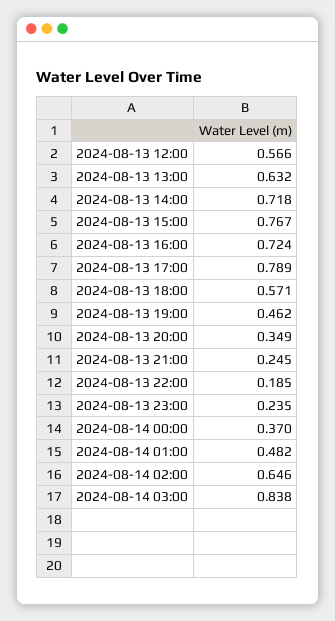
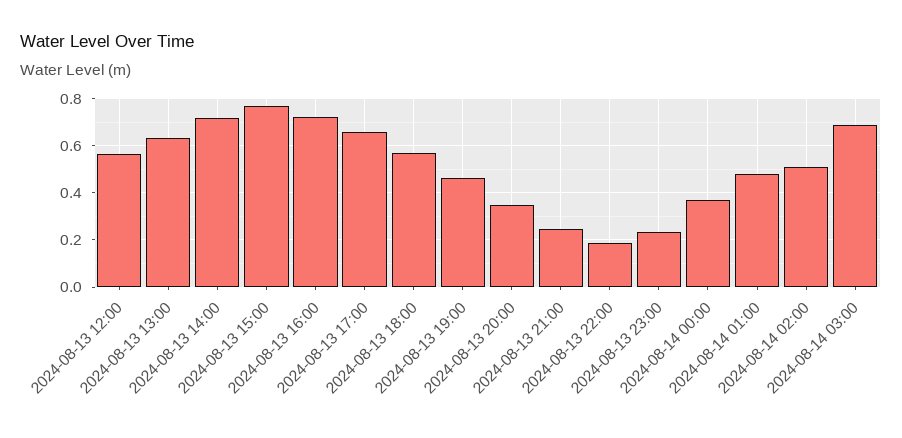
  {
    "2024-08-13 12:00": 0.566,
    "2024-08-13 13:00": 0.632,
    "2024-08-13 14:00": 0.718,
    "2024-08-13 15:00": 0.767,
    "2024-08-13 16:00": 0.724,
-   "2024-08-13 17:00": 0.789,
+   "2024-08-13 17:00": 0.65,
    "2024-08-13 18:00": 0.571,
    "2024-08-13 19:00": 0.462,
    "2024-08-13 20:00": 0.349,
    "2024-08-13 21:00": 0.245,
    "2024-08-13 22:00": 0.185,
    "2024-08-13 23:00": 0.235,
    "2024-08-14 00:00": 0.37,
    "2024-08-14 01:00": 0.482,
-   "2024-08-14 02:00": 0.646,
+   "2024-08-14 02:00": 0.5,
-   "2024-08-14 03:00": 0.838
+   "2024-08-14 03:00": 0.7
  }

